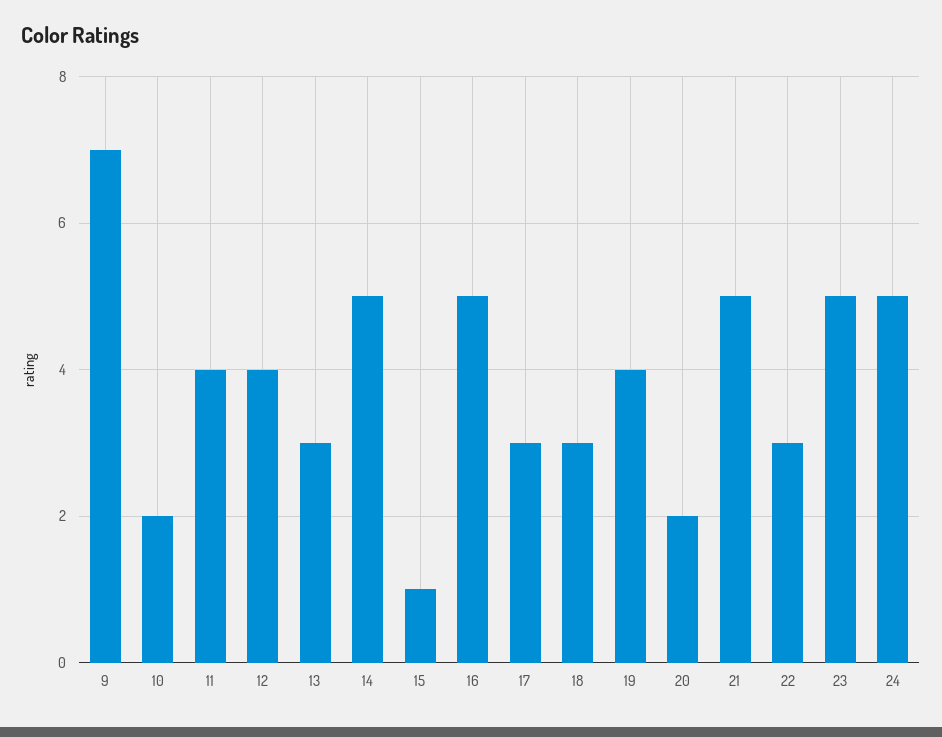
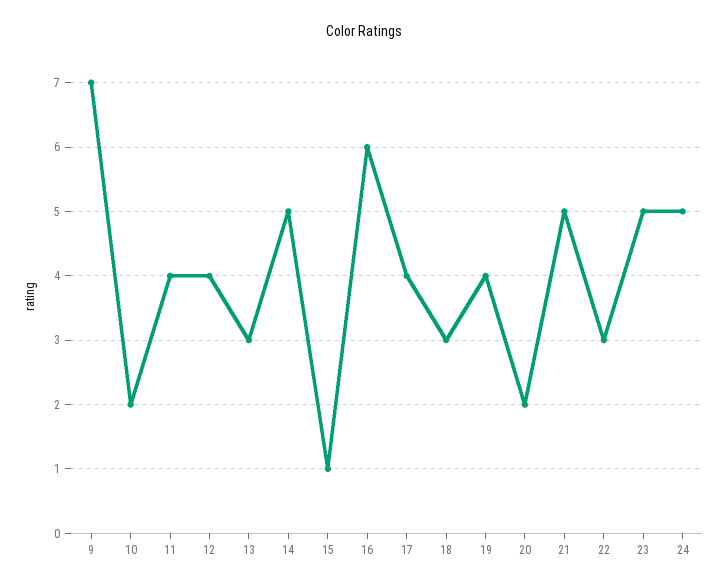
  {
    "9": 7,
    "10": 2,
    "11": 4,
    "12": 4,
    "13": 3,
    "14": 5,
    "15": 1,
-   "16": 5,
+   "16": 6,
-   "17": 3,
+   "17": 4,
    "18": 3,
    "19": 4,
    "20": 2,
    "21": 5,
    "22": 3,
    "23": 5,
    "24": 5
  }

